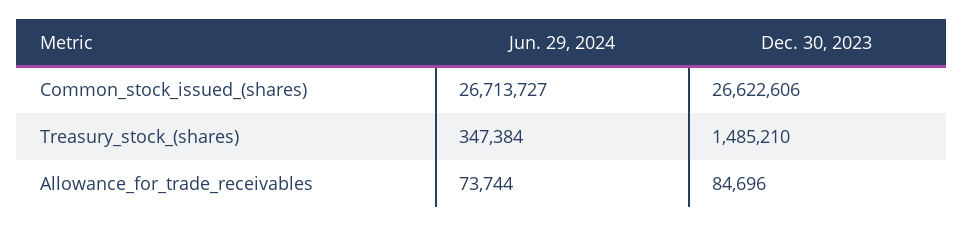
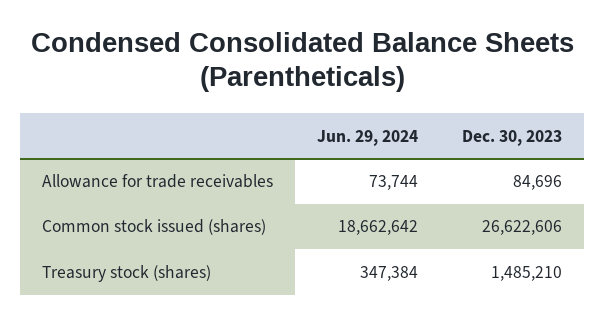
  {
    "Jun. 29, 2024": {
-     "Common_stock_issued_(shares)": 26713727,
+     "Common_stock_issued_(shares)": 18662642,
      "Treasury_stock_(shares)": 347384,
      "Allowance_for_trade_receivables": 73744
    },
    "Dec. 30, 2023": {
      "Common_stock_issued_(shares)": 26622606,
      "Treasury_stock_(shares)": 1485210,
      "Allowance_for_trade_receivables": 84696
    }
  }

